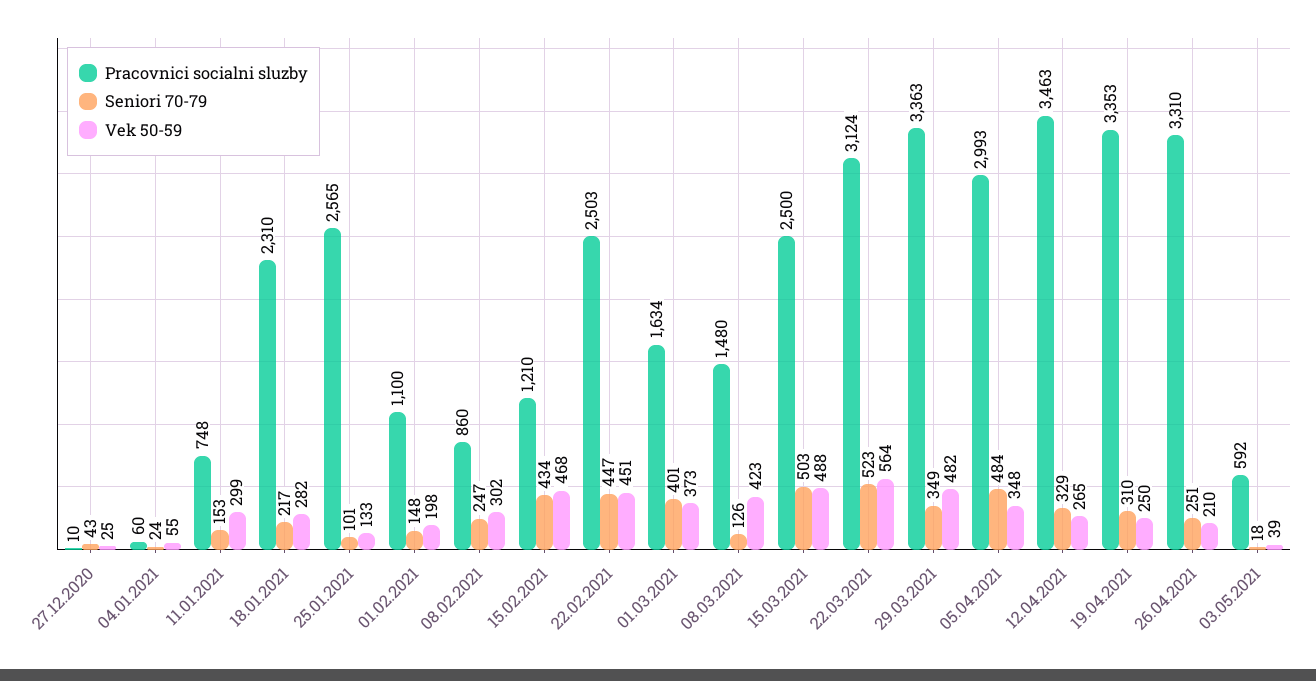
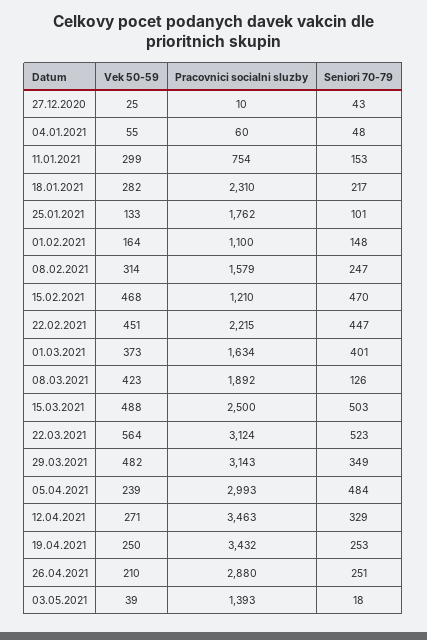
  {
    "Pracovnici socialni sluzby": {
      "27.12.2020": 10,
      "04.01.2021": 60,
-     "11.01.2021": 748,
+     "11.01.2021": 754,
      "18.01.2021": 2310,
-     "25.01.2021": 2565,
+     "25.01.2021": 1762,
      "01.02.2021": 1100,
-     "08.02.2021": 860,
+     "08.02.2021": 1579,
      "15.02.2021": 1210,
-     "22.02.2021": 2503,
+     "22.02.2021": 2215,
      "01.03.2021": 1634,
-     "08.03.2021": 1480,
+     "08.03.2021": 1892,
      "15.03.2021": 2500,
      "22.03.2021": 3124,
-     "29.03.2021": 3363,
+     "29.03.2021": 3143,
      "05.04.2021": 2993,
      "12.04.2021": 3463,
-     "19.04.2021": 3353,
+     "19.04.2021": 3432,
-     "26.04.2021": 3310,
+     "26.04.2021": 2880,
-     "03.05.2021": 592
+     "03.05.2021": 1393
    },
    "Seniori 70-79": {
      "27.12.2020": 43,
-     "04.01.2021": 24,
+     "04.01.2021": 48,
      "11.01.2021": 153,
      "18.01.2021": 217,
      "25.01.2021": 101,
      "01.02.2021": 148,
      "08.02.2021": 247,
-     "15.02.2021": 434,
+     "15.02.2021": 470,
      "22.02.2021": 447,
      "01.03.2021": 401,
      "08.03.2021": 126,
      "15.03.2021": 503,
      "22.03.2021": 523,
      "29.03.2021": 349,
      "05.04.2021": 484,
      "12.04.2021": 329,
-     "19.04.2021": 310,
+     "19.04.2021": 253,
      "26.04.2021": 251,
      "03.05.2021": 18
    },
    "Vek 50-59": {
      "27.12.2020": 25,
      "04.01.2021": 55,
      "11.01.2021": 299,
      "18.01.2021": 282,
      "25.01.2021": 133,
-     "01.02.2021": 198,
+     "01.02.2021": 164,
-     "08.02.2021": 302,
+     "08.02.2021": 314,
      "15.02.2021": 468,
      "22.02.2021": 451,
      "01.03.2021": 373,
      "08.03.2021": 423,
      "15.03.2021": 488,
      "22.03.2021": 564,
      "29.03.2021": 482,
-     "05.04.2021": 348,
+     "05.04.2021": 239,
-     "12.04.2021": 265,
+     "12.04.2021": 271,
      "19.04.2021": 250,
      "26.04.2021": 210,
      "03.05.2021": 39
    }
  }

